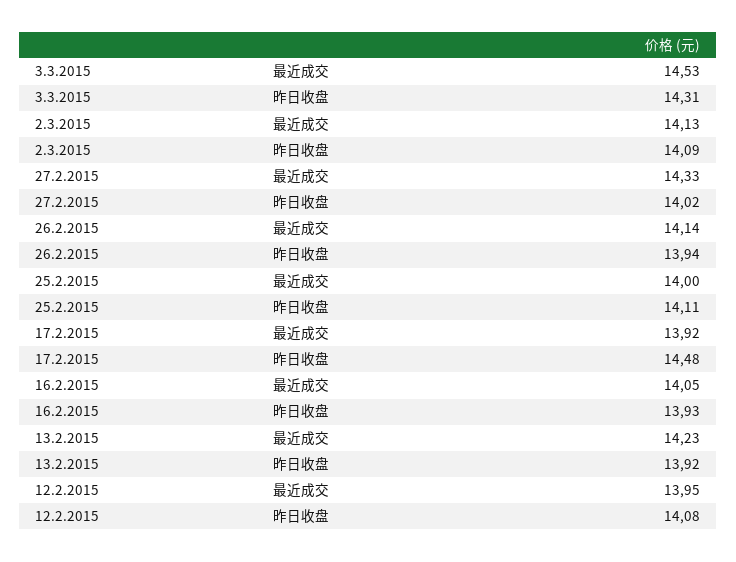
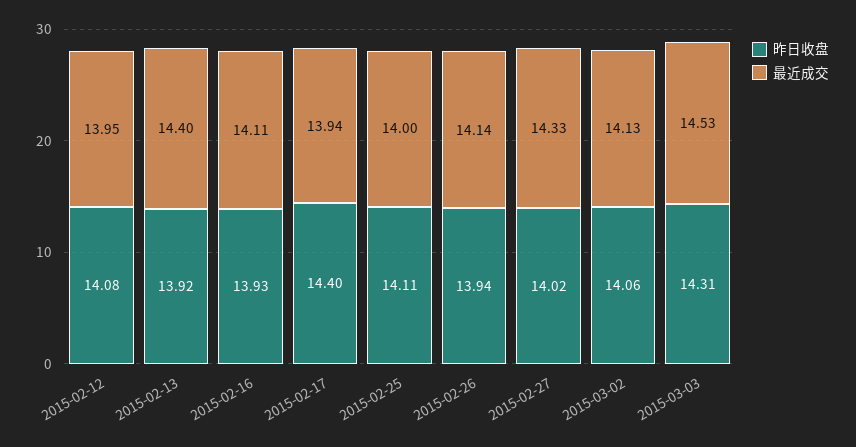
  {
    "最近成交": {
      "3.3.2015": 14.53,
      "2.3.2015": 14.13,
      "27.2.2015": 14.33,
      "26.2.2015": 14.14,
      "25.2.2015": 14,
-     "17.2.2015": 13.92,
+     "17.2.2015": 13.94,
-     "16.2.2015": 14.05,
+     "16.2.2015": 14.11,
-     "13.2.2015": 14.23,
+     "13.2.2015": 14.4,
      "12.2.2015": 13.95
    },
    "昨日收盘": {
      "3.3.2015": 14.31,
-     "2.3.2015": 14.09,
+     "2.3.2015": 14.06,
      "27.2.2015": 14.02,
      "26.2.2015": 13.94,
      "25.2.2015": 14.11,
-     "17.2.2015": 14.48,
+     "17.2.2015": 14.4,
      "16.2.2015": 13.93,
      "13.2.2015": 13.92,
      "12.2.2015": 14.08
    }
  }

